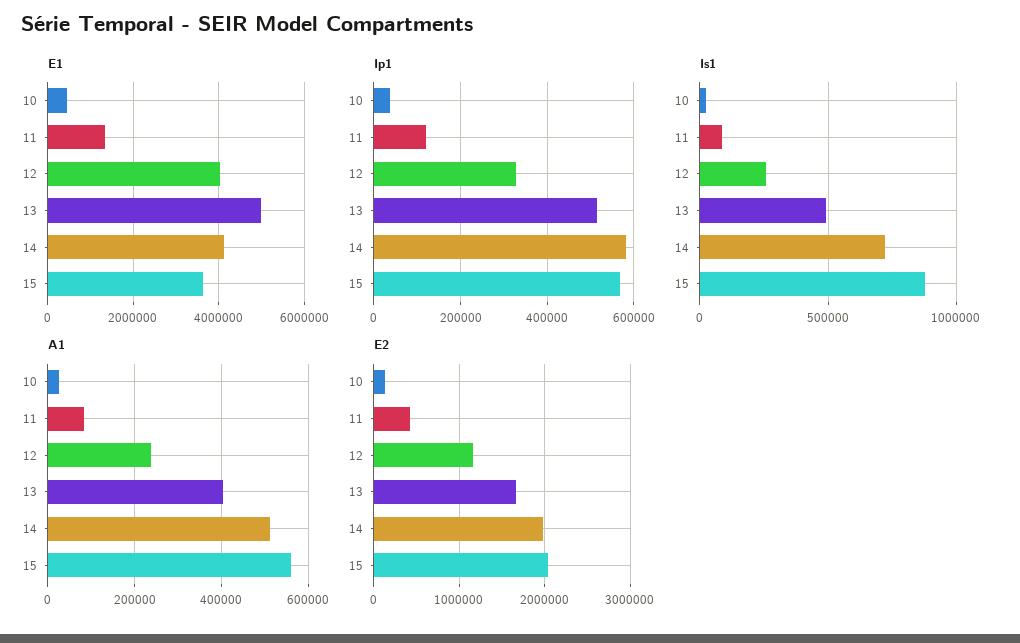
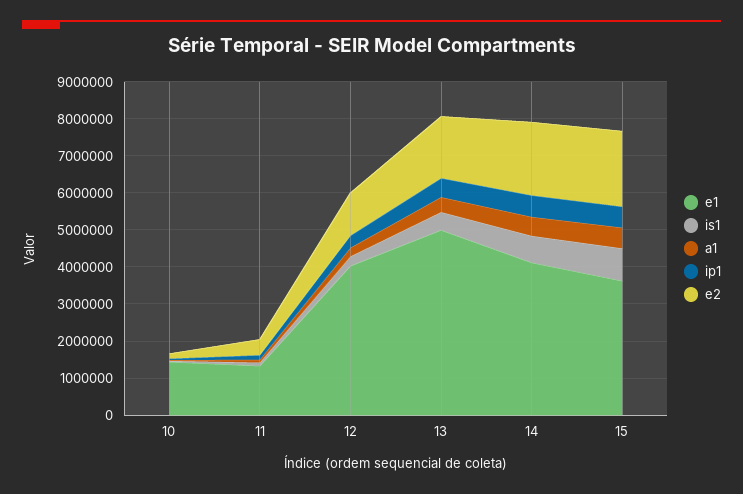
  {
    "E1": {
-     "10": 400000,
+     "10": 1500000,
      "11": 1400000,
      "12": 4000000,
      "13": 5000000,
      "14": 4200000,
      "15": 3600000
    },
    "Ip1": {
      "10": 40000,
      "11": 120000,
      "12": 320000,
      "13": 520000,
      "14": 580000,
      "15": 560000
    },
    "Is1": {
      "10": 50000,
      "11": 100000,
      "12": 250000,
      "13": 500000,
      "14": 700000,
      "15": 900000
    },
    "A1": {
      "10": 20000,
      "11": 80000,
      "12": 240000,
      "13": 400000,
      "14": 520000,
      "15": 560000
    },
    "E2": {
      "10": 100000,
      "11": 400000,
      "12": 1200000,
      "13": 1700000,
      "14": 2000000,
      "15": 2000000
    }
  }

